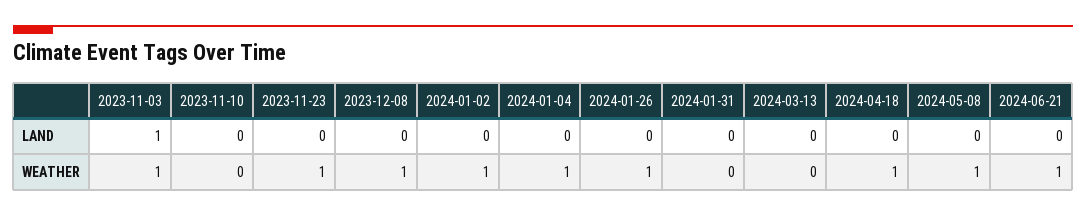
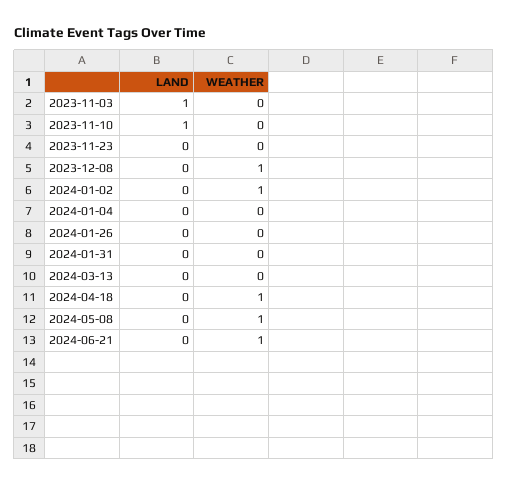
  {
    "2023-11-03": {
      "LAND": 1,
-     "WEATHER": 1
+     "WEATHER": 0
    },
    "2023-11-10": {
-     "LAND": 0,
+     "LAND": 1,
      "WEATHER": 0
    },
    "2023-11-23": {
      "LAND": 0,
-     "WEATHER": 1
+     "WEATHER": 0
    },
    "2023-12-08": {
      "LAND": 0,
      "WEATHER": 1
    },
    "2024-01-02": {
      "LAND": 0,
      "WEATHER": 1
    },
    "2024-01-04": {
      "LAND": 0,
-     "WEATHER": 1
+     "WEATHER": 0
    },
    "2024-01-26": {
      "LAND": 0,
-     "WEATHER": 1
+     "WEATHER": 0
    },
    "2024-01-31": {
      "LAND": 0,
      "WEATHER": 0
    },
    "2024-03-13": {
      "LAND": 0,
      "WEATHER": 0
    },
    "2024-04-18": {
      "LAND": 0,
      "WEATHER": 1
    },
    "2024-05-08": {
      "LAND": 0,
      "WEATHER": 1
    },
    "2024-06-21": {
      "LAND": 0,
      "WEATHER": 1
    }
  }

